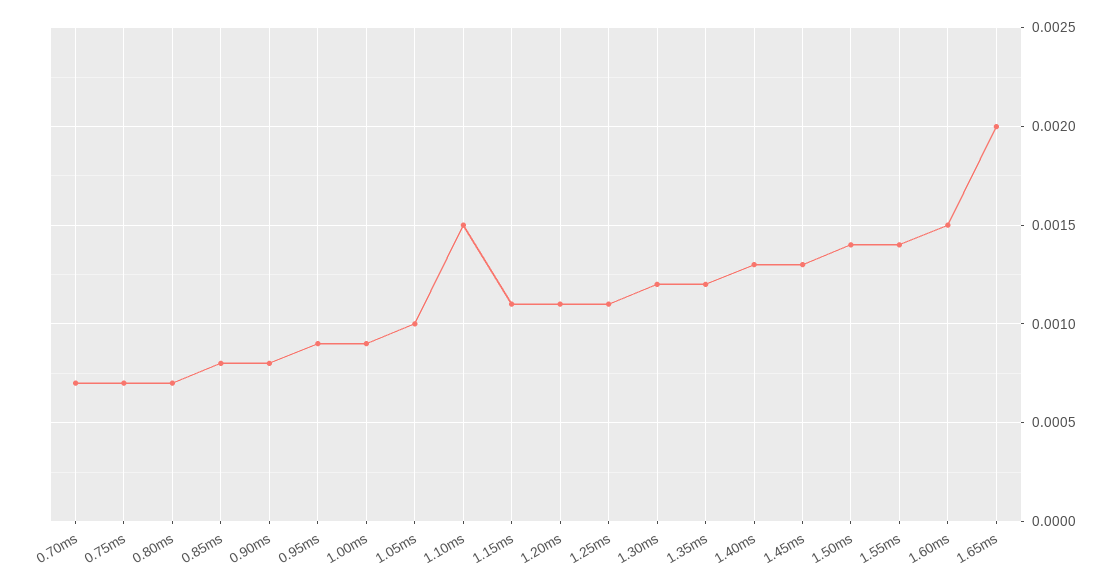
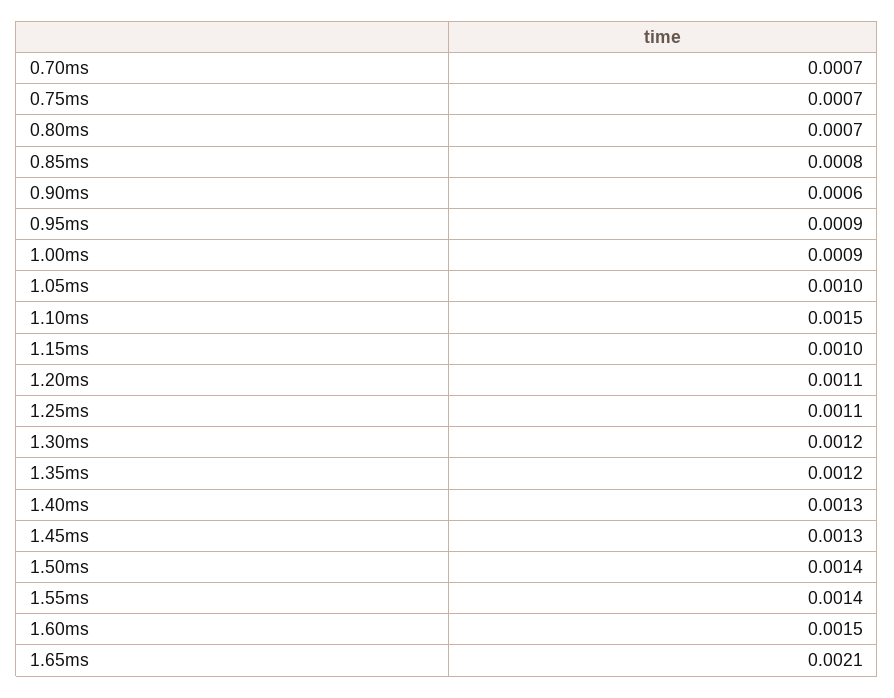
  {
    "0.70ms": 0.0007,
    "0.75ms": 0.0007,
    "0.80ms": 0.0007,
    "0.85ms": 0.0008,
-   "0.90ms": 0.0008,
+   "0.90ms": 0.0006,
    "0.95ms": 0.0009,
    "1.00ms": 0.0009,
    "1.05ms": 0.001,
    "1.10ms": 0.0015,
-   "1.15ms": 0.0011,
+   "1.15ms": 0.001,
    "1.20ms": 0.0011,
    "1.25ms": 0.0011,
    "1.30ms": 0.0012,
    "1.35ms": 0.0012,
    "1.40ms": 0.0013,
    "1.45ms": 0.0013,
    "1.50ms": 0.0014,
    "1.55ms": 0.0014,
    "1.60ms": 0.0015,
-   "1.65ms": 0.002
+   "1.65ms": 0.0021
  }

